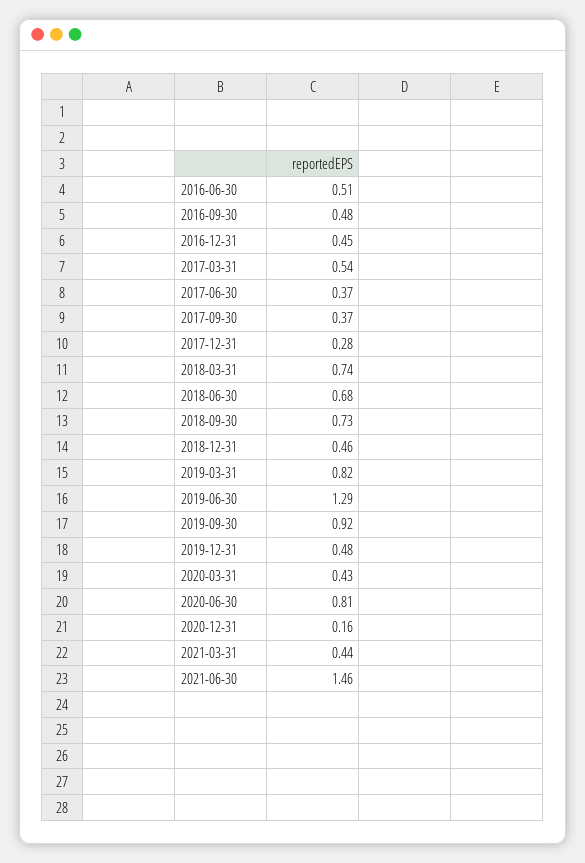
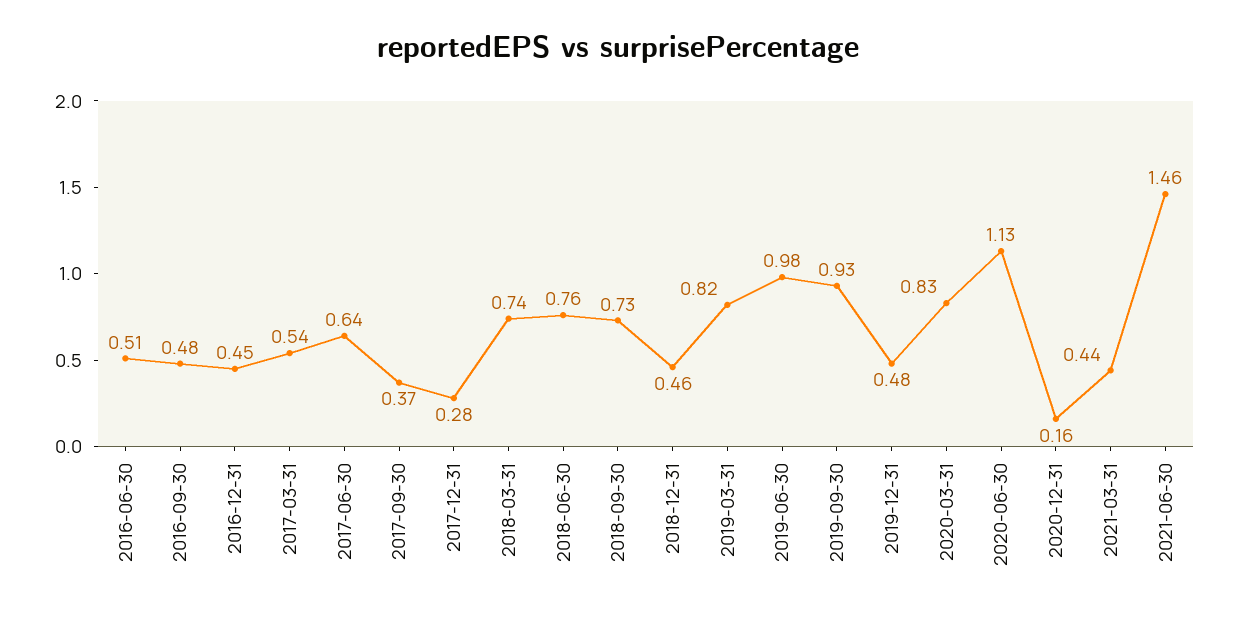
  {
    "2016-06-30": 0.51,
    "2016-09-30": 0.48,
    "2016-12-31": 0.45,
    "2017-03-31": 0.54,
-   "2017-06-30": 0.37,
+   "2017-06-30": 0.64,
    "2017-09-30": 0.37,
    "2017-12-31": 0.28,
    "2018-03-31": 0.74,
-   "2018-06-30": 0.68,
+   "2018-06-30": 0.76,
    "2018-09-30": 0.73,
    "2018-12-31": 0.46,
    "2019-03-31": 0.82,
-   "2019-06-30": 1.29,
+   "2019-06-30": 0.98,
-   "2019-09-30": 0.92,
+   "2019-09-30": 0.93,
    "2019-12-31": 0.48,
-   "2020-03-31": 0.43,
+   "2020-03-31": 0.83,
-   "2020-06-30": 0.81,
+   "2020-06-30": 1.13,
    "2020-12-31": 0.16,
    "2021-03-31": 0.44,
    "2021-06-30": 1.46
  }

